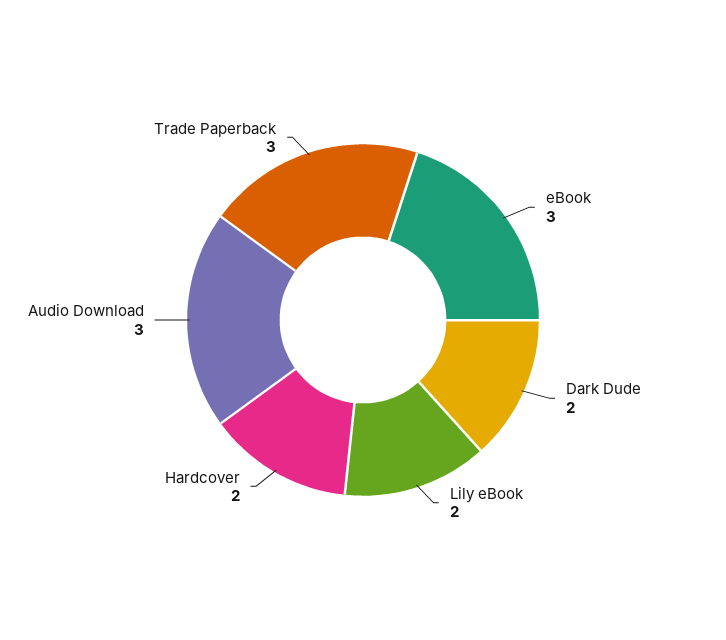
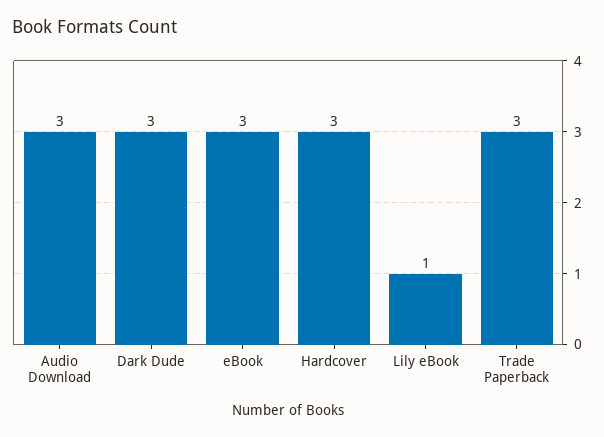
  {
    "eBook": 3,
-   "Dark Dude": 2,
+   "Dark Dude": 3,
-   "Lily eBook": 2,
+   "Lily eBook": 1,
-   "Hardcover": 2,
+   "Hardcover": 3,
    "Audio Download": 3,
    "Trade Paperback": 3
  }

